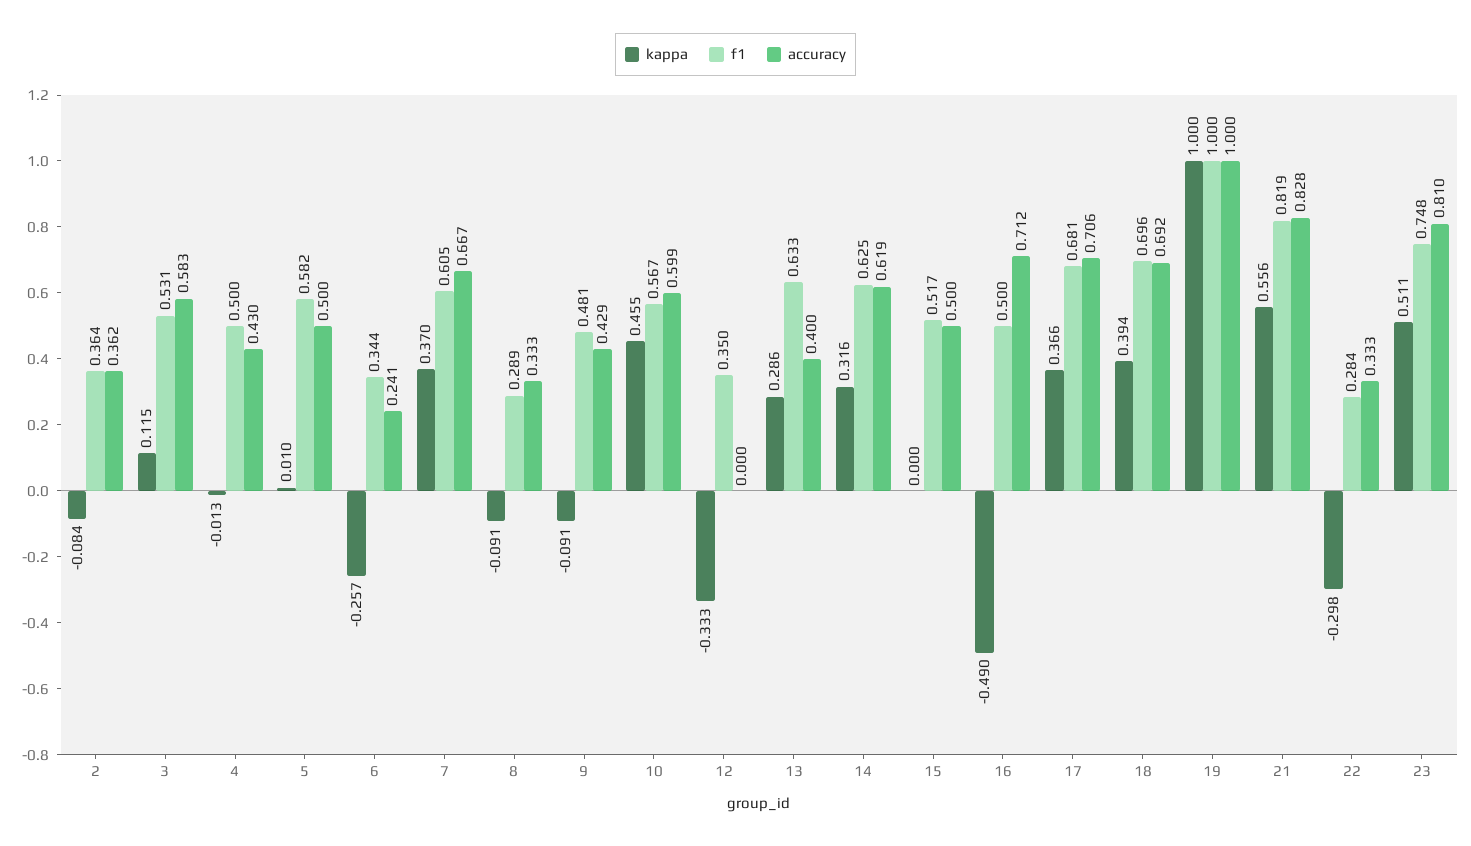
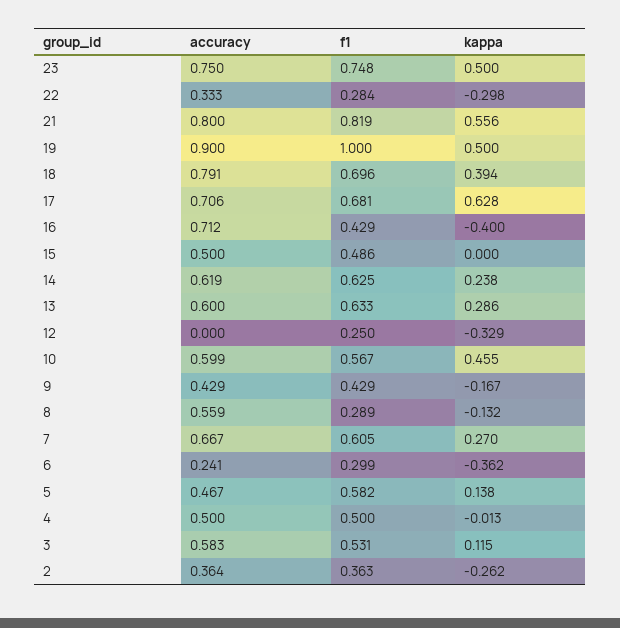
  {
    "kappa": {
-     "2": -0.084,
+     "2": -0.262,
      "3": 0.115,
      "4": -0.013,
-     "5": 0.01,
+     "5": 0.138,
-     "6": -0.257,
+     "6": -0.362,
-     "7": 0.37,
+     "7": 0.27,
-     "8": -0.091,
+     "8": -0.132,
-     "9": -0.091,
+     "9": -0.167,
      "10": 0.455,
-     "12": -0.333,
+     "12": -0.329,
      "13": 0.286,
-     "14": 0.316,
+     "14": 0.238,
      "15": 0,
-     "16": -0.49,
+     "16": -0.4,
-     "17": 0.366,
+     "17": 0.628,
      "18": 0.394,
-     "19": 1,
+     "19": 0.5,
      "21": 0.556,
      "22": -0.298,
-     "23": 0.511
+     "23": 0.5
    },
    "f1": {
-     "2": 0.364,
+     "2": 0.363,
      "3": 0.531,
      "4": 0.5,
      "5": 0.582,
-     "6": 0.344,
+     "6": 0.299,
      "7": 0.605,
      "8": 0.289,
-     "9": 0.481,
+     "9": 0.429,
      "10": 0.567,
-     "12": 0.35,
+     "12": 0.25,
      "13": 0.633,
      "14": 0.625,
-     "15": 0.517,
+     "15": 0.486,
-     "16": 0.5,
+     "16": 0.429,
      "17": 0.681,
      "18": 0.696,
      "19": 1,
      "21": 0.819,
      "22": 0.284,
      "23": 0.748
    },
    "accuracy": {
-     "2": 0.362,
+     "2": 0.364,
      "3": 0.583,
-     "4": 0.43,
+     "4": 0.5,
-     "5": 0.5,
+     "5": 0.467,
      "6": 0.241,
      "7": 0.667,
-     "8": 0.333,
+     "8": 0.559,
      "9": 0.429,
      "10": 0.599,
      "12": 0,
-     "13": 0.4,
+     "13": 0.6,
      "14": 0.619,
      "15": 0.5,
      "16": 0.712,
      "17": 0.706,
-     "18": 0.692,
+     "18": 0.791,
-     "19": 1,
+     "19": 0.9,
-     "21": 0.828,
+     "21": 0.8,
      "22": 0.333,
-     "23": 0.81
+     "23": 0.75
    }
  }

